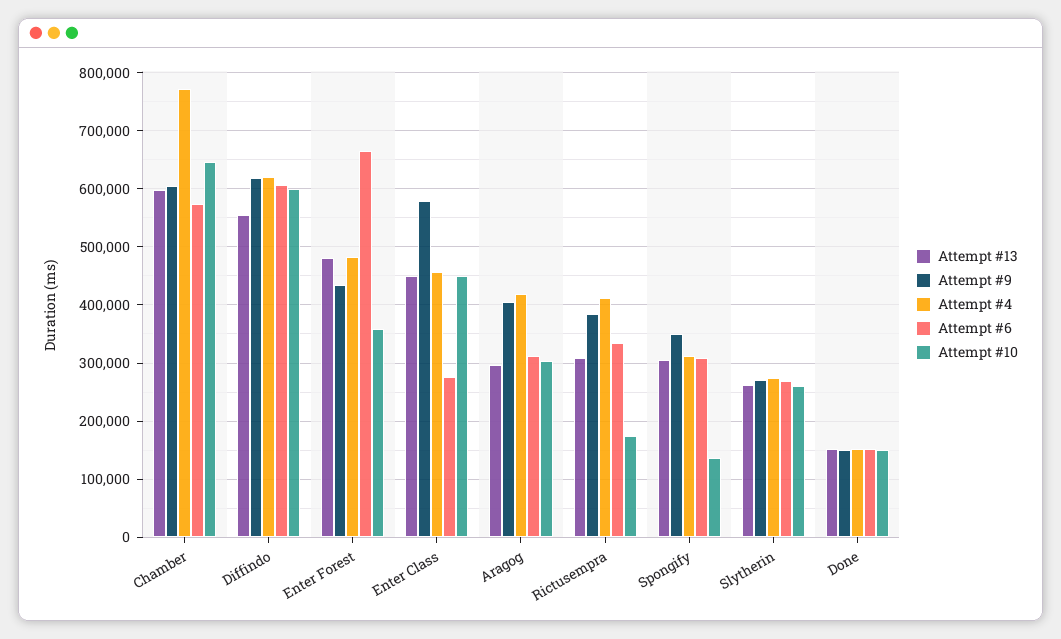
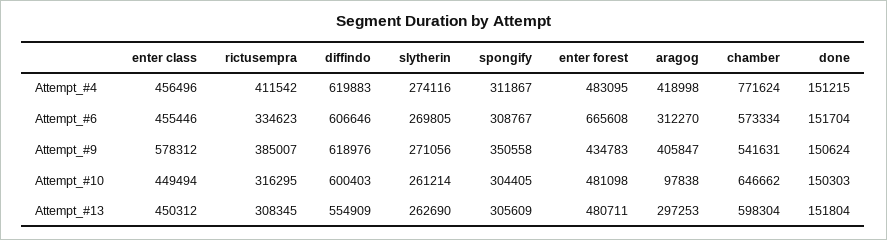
  {
    "Attempt #13": {
      "Chamber": 598304,
      "Diffindo": 554909,
      "Enter Forest": 480711,
      "Enter Class": 450312,
      "Aragog": 297253,
      "Rictusempra": 308345,
      "Spongify": 305609,
      "Slytherin": 262690,
      "Done": 151804
    },
    "Attempt #9": {
-     "Chamber": 600000,
+     "Chamber": 541631,
      "Diffindo": 618976,
      "Enter Forest": 434783,
      "Enter Class": 578312,
      "Aragog": 405847,
      "Rictusempra": 385007,
      "Spongify": 350558,
      "Slytherin": 271056,
      "Done": 150624
    },
    "Attempt #4": {
      "Chamber": 771624,
      "Diffindo": 619883,
      "Enter Forest": 483095,
      "Enter Class": 456496,
      "Aragog": 418998,
      "Rictusempra": 411542,
      "Spongify": 311867,
      "Slytherin": 274116,
      "Done": 151215
    },
    "Attempt #6": {
      "Chamber": 573334,
      "Diffindo": 606646,
      "Enter Forest": 665608,
-     "Enter Class": 280000,
+     "Enter Class": 455446,
      "Aragog": 312270,
      "Rictusempra": 334623,
      "Spongify": 308767,
      "Slytherin": 269805,
      "Done": 151704
    },
    "Attempt #10": {
      "Chamber": 646662,
      "Diffindo": 600403,
-     "Enter Forest": 360000,
+     "Enter Forest": 481098,
      "Enter Class": 449494,
-     "Aragog": 300000,
+     "Aragog": 97838,
-     "Rictusempra": 180000,
+     "Rictusempra": 316295,
-     "Spongify": 140000,
+     "Spongify": 304405,
      "Slytherin": 261214,
      "Done": 150303
    }
  }

